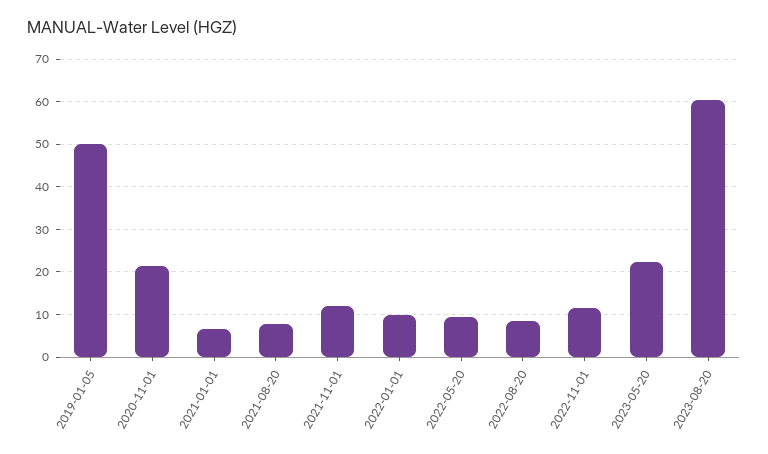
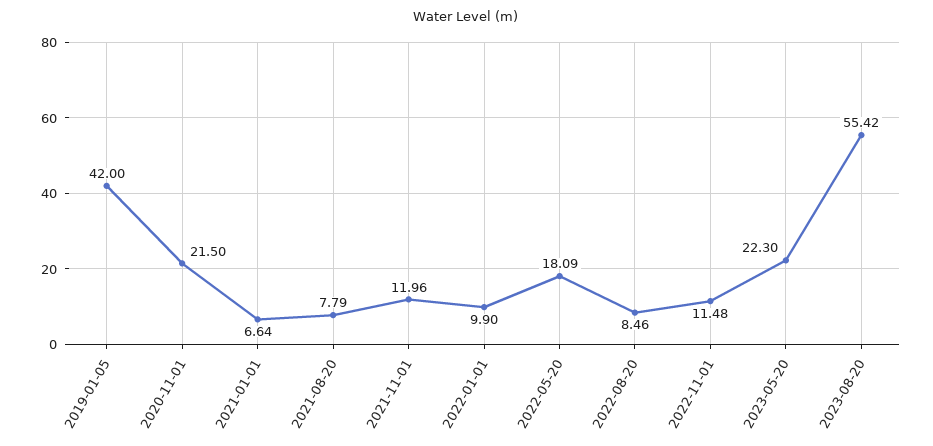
  {
-   "2019-01-05": 50,
+   "2019-01-05": 42,
    "2020-11-01": 21.5,
    "2021-01-01": 6.64,
    "2021-08-20": 7.79,
    "2021-11-01": 11.96,
    "2022-01-01": 9.9,
-   "2022-05-20": 10,
+   "2022-05-20": 18.09,
    "2022-08-20": 8.46,
    "2022-11-01": 11.48,
    "2023-05-20": 22.3,
-   "2023-08-20": 60
+   "2023-08-20": 55.42
  }

